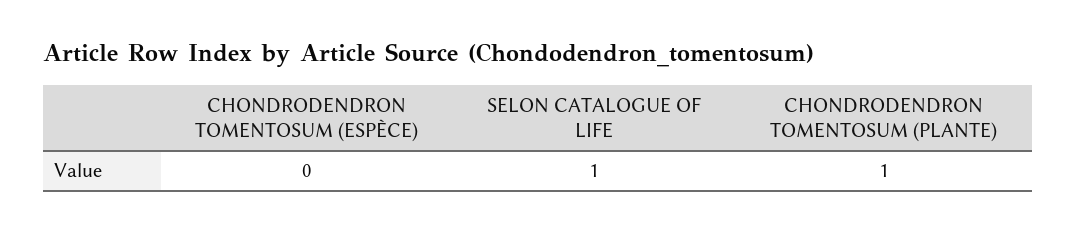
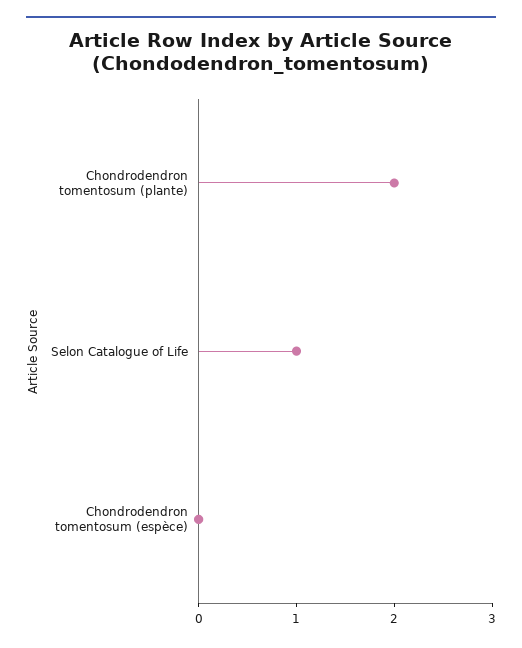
  {
    "CHONDRODENDRON TOMENTOSUM (ESPÈCE)": 0,
    "SELON CATALOGUE OF LIFE": 1,
-   "CHONDRODENDRON TOMENTOSUM (PLANTE)": 1
+   "CHONDRODENDRON TOMENTOSUM (PLANTE)": 2
  }

